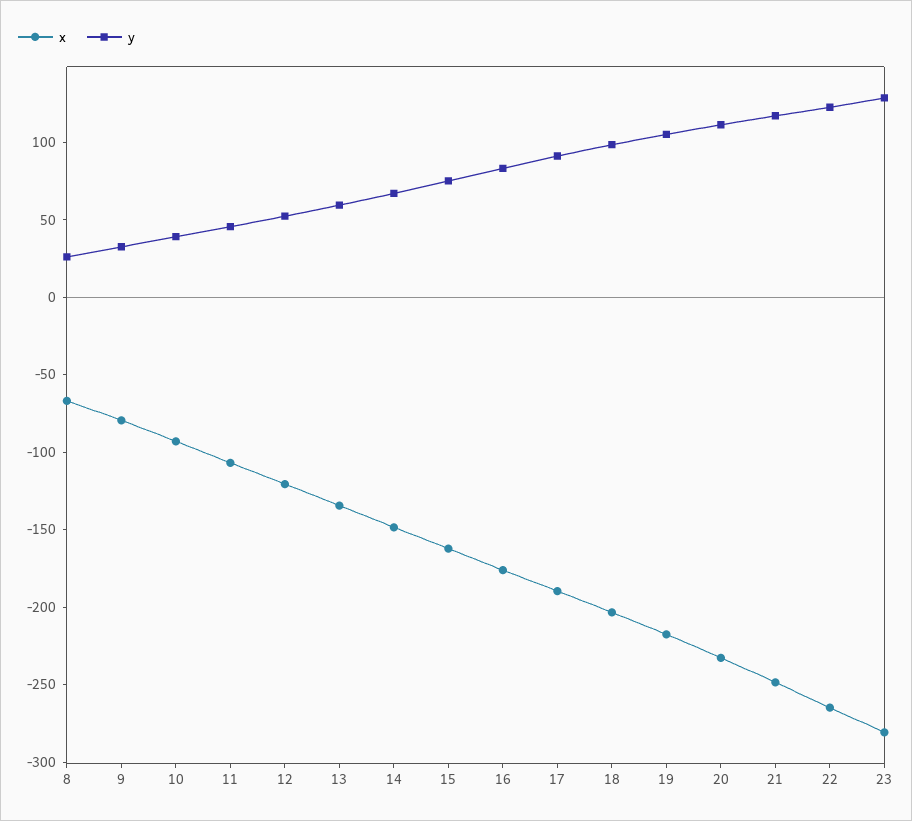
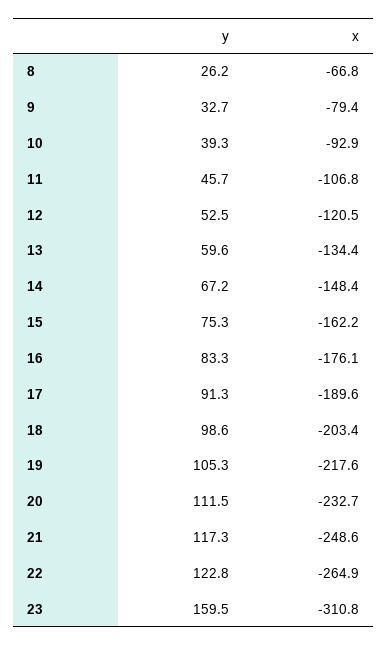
  {
    "x": {
      "8": -66.8,
      "9": -79.4,
      "10": -92.9,
      "11": -106.8,
      "12": -120.5,
      "13": -134.4,
      "14": -148.4,
      "15": -162.2,
      "16": -176.1,
      "17": -189.6,
      "18": -203.4,
      "19": -217.6,
      "20": -232.7,
      "21": -248.6,
      "22": -264.9,
-     "23": -280
+     "23": -310.8
    },
    "y": {
      "8": 26.2,
      "9": 32.7,
      "10": 39.3,
      "11": 45.7,
      "12": 52.5,
      "13": 59.6,
      "14": 67.2,
      "15": 75.3,
      "16": 83.3,
      "17": 91.3,
      "18": 98.6,
      "19": 105.3,
      "20": 111.5,
      "21": 117.3,
      "22": 122.8,
-     "23": 130
+     "23": 159.5
    }
  }

